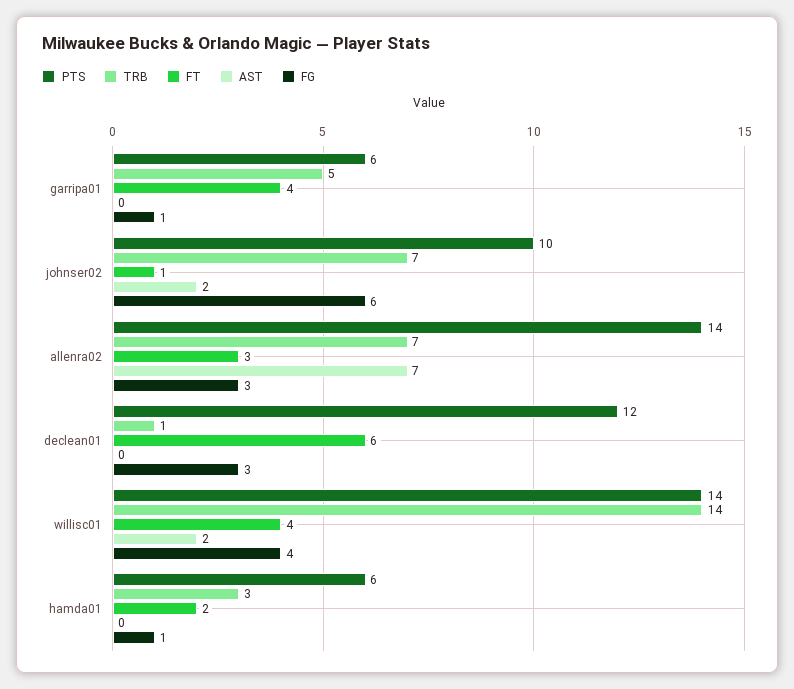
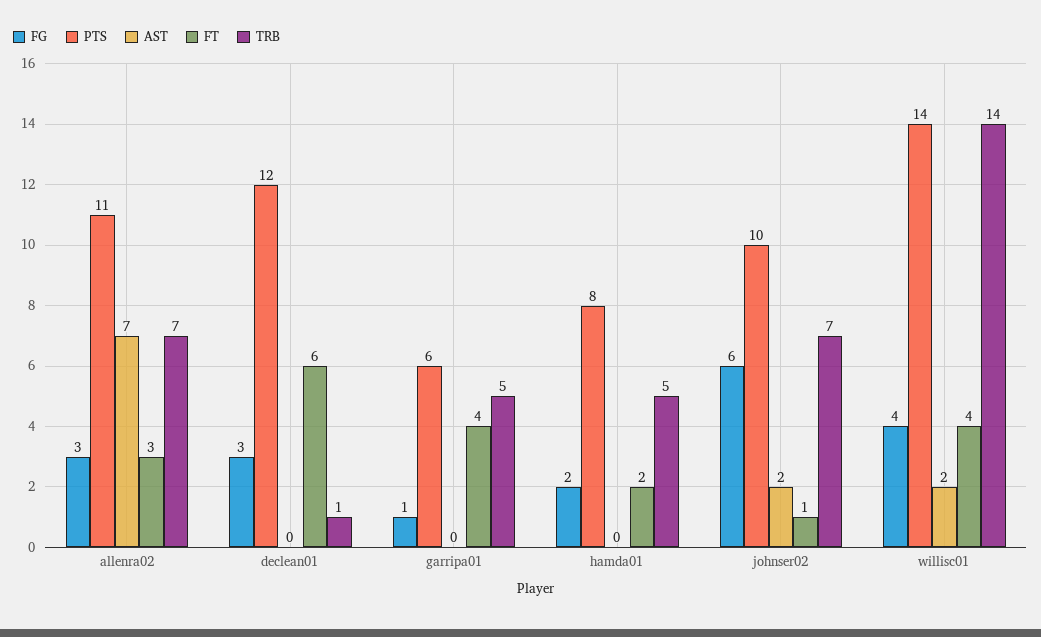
  {
    "PTS": {
      "garripa01": 6,
      "johnser02": 10,
-     "allenra02": 14,
+     "allenra02": 11,
      "declean01": 12,
      "willisc01": 14,
-     "hamda01": 6
+     "hamda01": 8
    },
    "TRB": {
      "garripa01": 5,
      "johnser02": 7,
      "allenra02": 7,
      "declean01": 1,
      "willisc01": 14,
-     "hamda01": 3
+     "hamda01": 5
    },
    "FT": {
      "garripa01": 4,
      "johnser02": 1,
      "allenra02": 3,
      "declean01": 6,
      "willisc01": 4,
      "hamda01": 2
    },
    "AST": {
      "garripa01": 0,
      "johnser02": 2,
      "allenra02": 7,
      "declean01": 0,
      "willisc01": 2,
      "hamda01": 0
    },
    "FG": {
      "garripa01": 1,
      "johnser02": 6,
      "allenra02": 3,
      "declean01": 3,
      "willisc01": 4,
-     "hamda01": 1
+     "hamda01": 2
    }
  }

